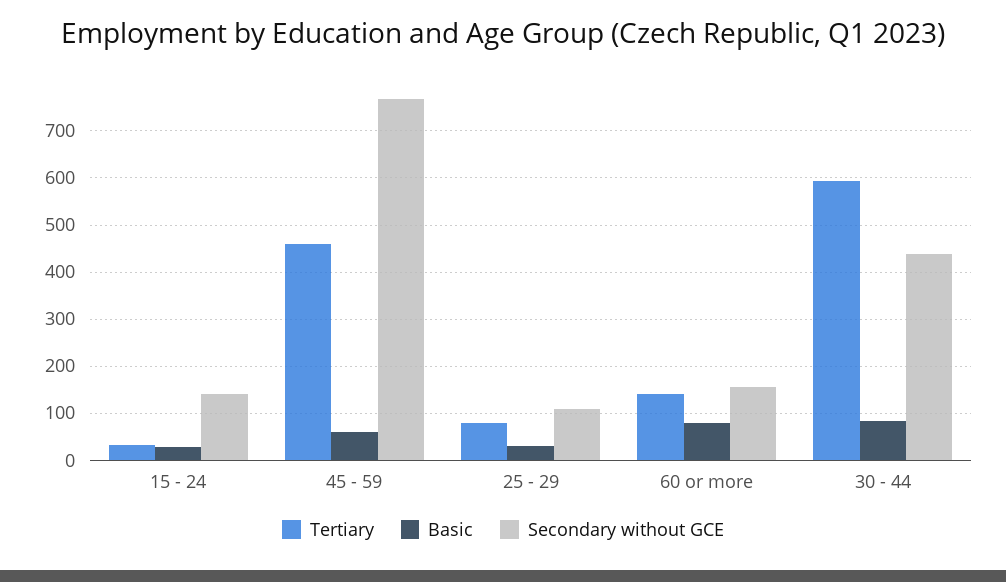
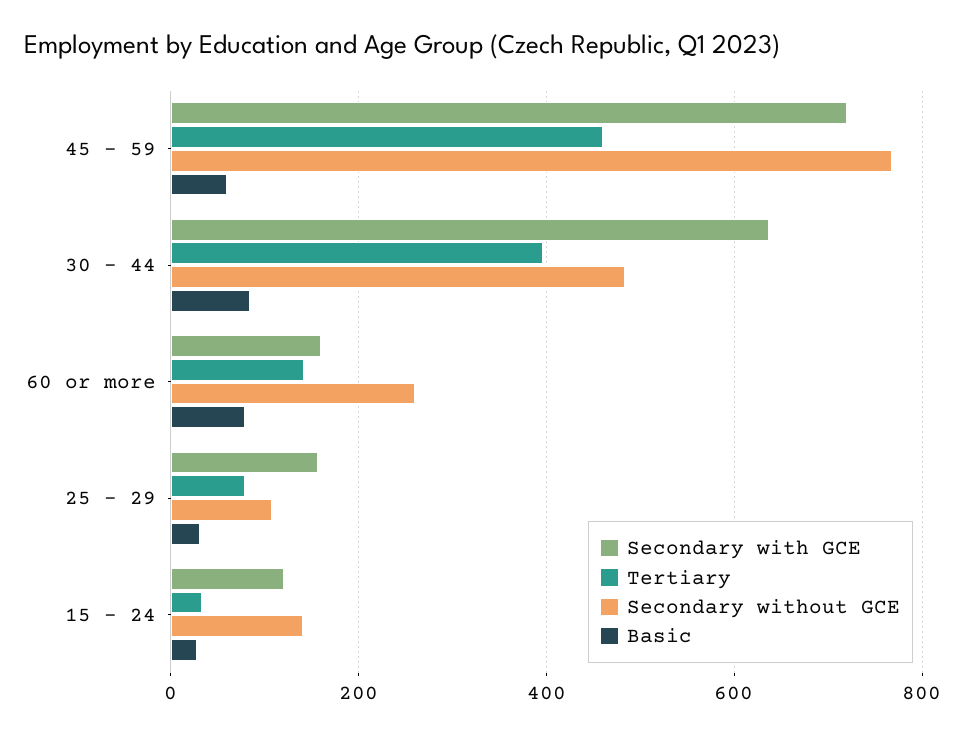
  {
    "Tertiary": {
      "15 - 24": 40,
      "45 - 59": 460,
      "25 - 29": 80,
      "60 or more": 140,
-     "30 - 44": 600
+     "30 - 44": 400
    },
    "Basic": {
      "15 - 24": 20,
      "45 - 59": 60,
      "25 - 29": 40,
      "60 or more": 80,
      "30 - 44": 80
    },
    "Secondary without GCE": {
      "15 - 24": 140,
      "45 - 59": 760,
      "25 - 29": 100,
-     "60 or more": 160,
+     "60 or more": 260,
-     "30 - 44": 440
+     "30 - 44": 480
-   }
+   },
+   "Secondary with GCE": {
+     "45 - 59": 720,
+     "30 - 44": 640,
+     "60 or more": 160,
+     "25 - 29": 160,
+     "15 - 24": 120
+   }
  }

